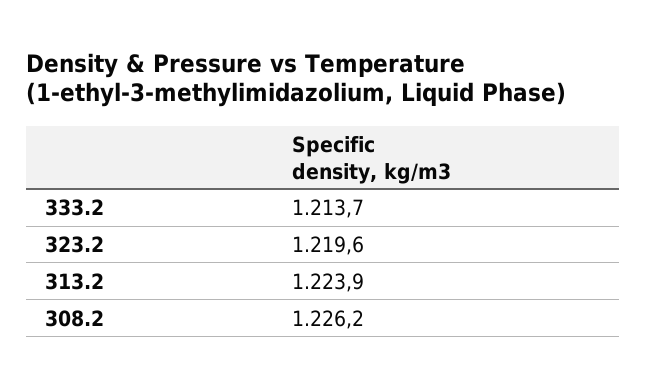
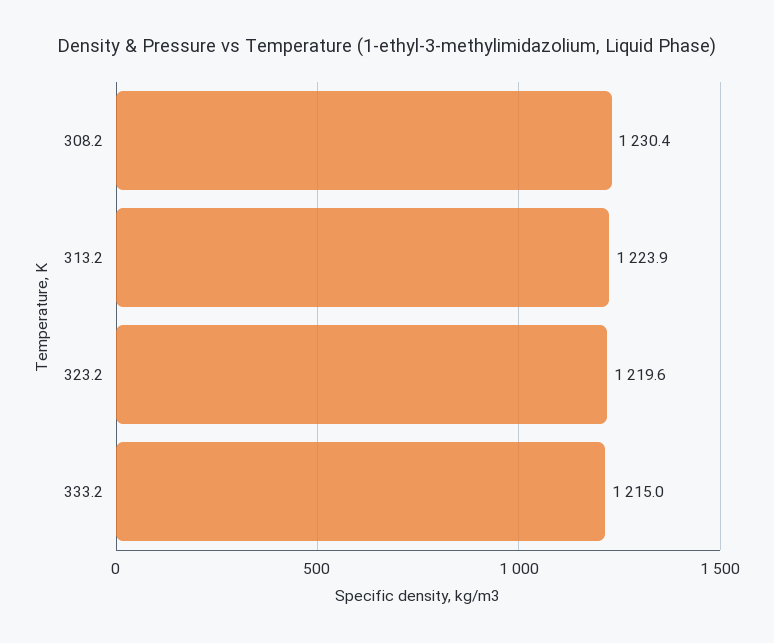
  {
-   "333.2": 1213.7,
+   "333.2": 1215,
    "323.2": 1219.6,
    "313.2": 1223.9,
-   "308.2": 1226.2
+   "308.2": 1230.4
  }

